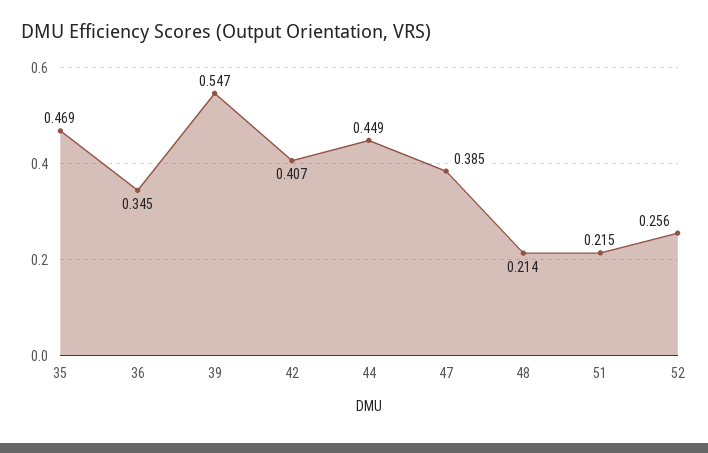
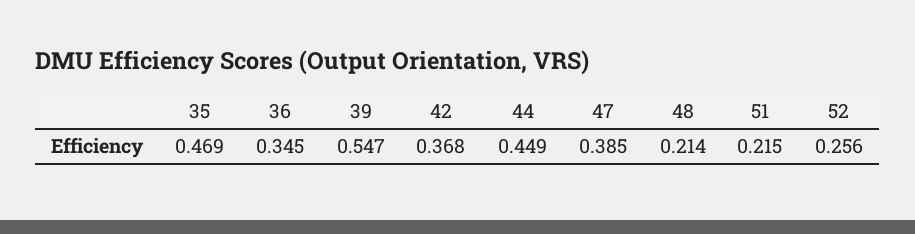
  {
    "35": 0.469,
    "36": 0.345,
    "39": 0.547,
-   "42": 0.407,
+   "42": 0.368,
    "44": 0.449,
    "47": 0.385,
    "48": 0.214,
    "51": 0.215,
    "52": 0.256
  }

